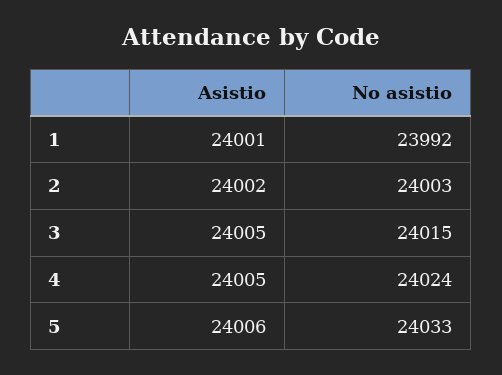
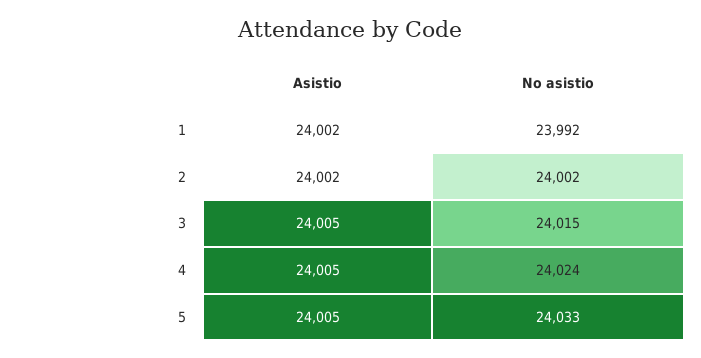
  {
    "Asistio": {
-     "1": 24001,
+     "1": 24002,
      "2": 24002,
      "3": 24005,
      "4": 24005,
-     "5": 24006
+     "5": 24005
    },
    "No asistio": {
      "1": 23992,
-     "2": 24003,
+     "2": 24002,
      "3": 24015,
      "4": 24024,
      "5": 24033
    }
  }

